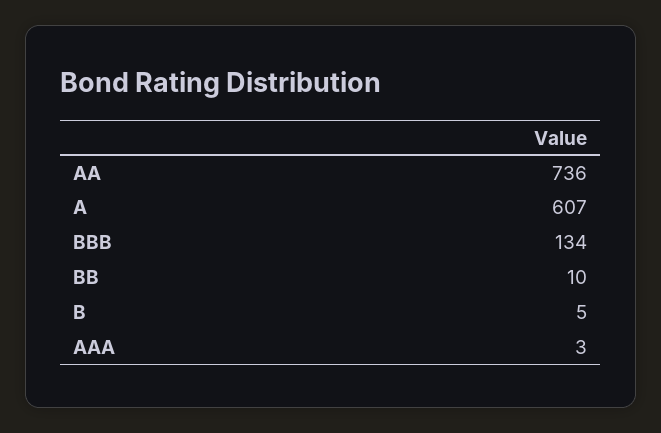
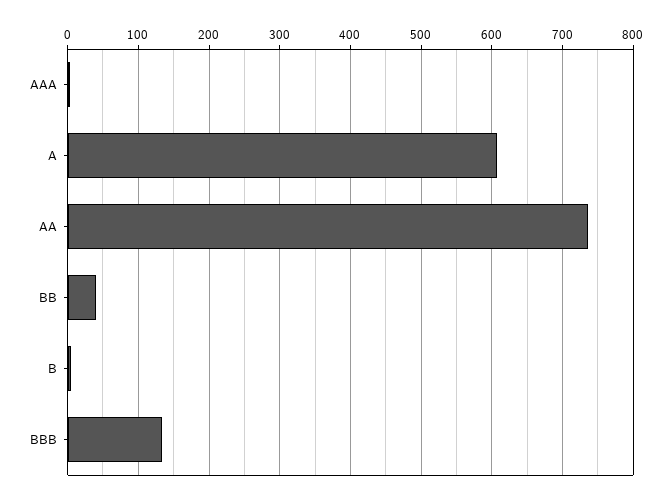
  {
    "AA": 736,
    "A": 607,
    "BBB": 134,
-   "BB": 10,
+   "BB": 40,
    "B": 5,
    "AAA": 3
  }

